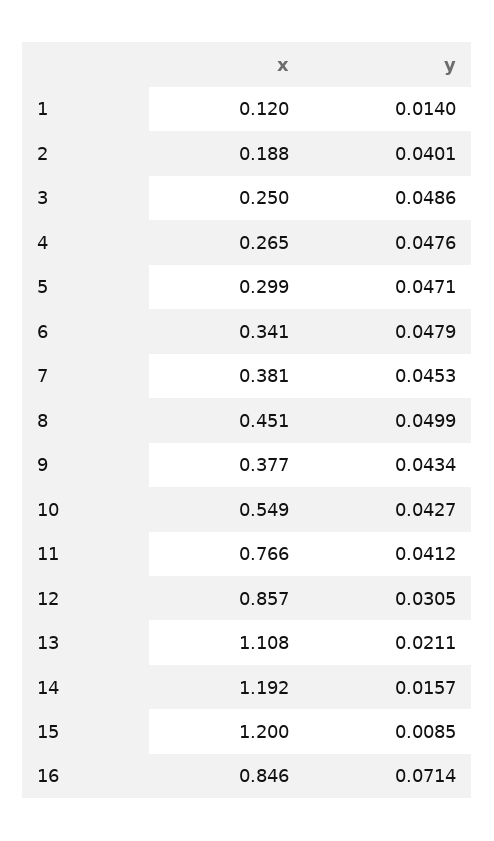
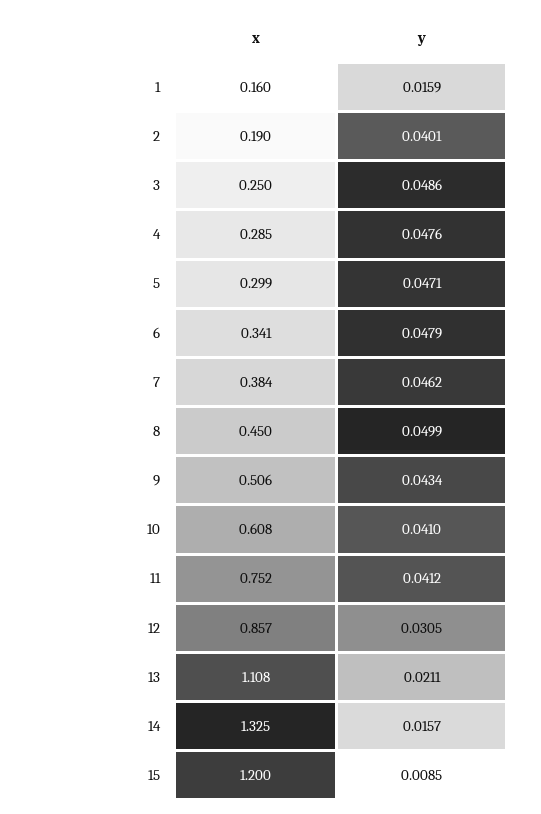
  {
    "x": {
-     "1": 0.12,
+     "1": 0.16,
-     "2": 0.188,
+     "2": 0.19,
      "3": 0.25,
-     "4": 0.265,
+     "4": 0.285,
      "5": 0.299,
      "6": 0.341,
-     "7": 0.381,
+     "7": 0.384,
-     "8": 0.451,
+     "8": 0.45,
-     "9": 0.377,
+     "9": 0.506,
-     "10": 0.549,
+     "10": 0.608,
-     "11": 0.766,
+     "11": 0.752,
      "12": 0.857,
      "13": 1.108,
-     "14": 1.192,
+     "14": 1.325,
-     "15": 1.2,
+     "15": 1.2
-     "16": 0.846
    },
    "y": {
-     "1": 0.014,
+     "1": 0.0159,
      "2": 0.0401,
      "3": 0.0486,
      "4": 0.0476,
      "5": 0.0471,
      "6": 0.0479,
-     "7": 0.0453,
+     "7": 0.0462,
      "8": 0.0499,
      "9": 0.0434,
-     "10": 0.0427,
+     "10": 0.041,
      "11": 0.0412,
      "12": 0.0305,
      "13": 0.0211,
      "14": 0.0157,
-     "15": 0.0085,
+     "15": 0.0085
-     "16": 0.0714
    }
  }

